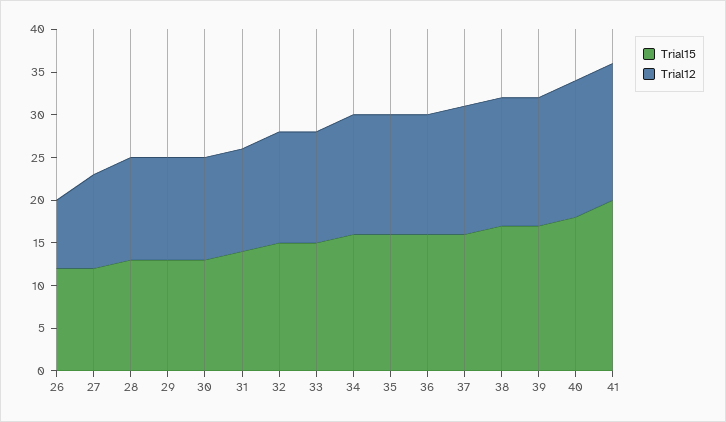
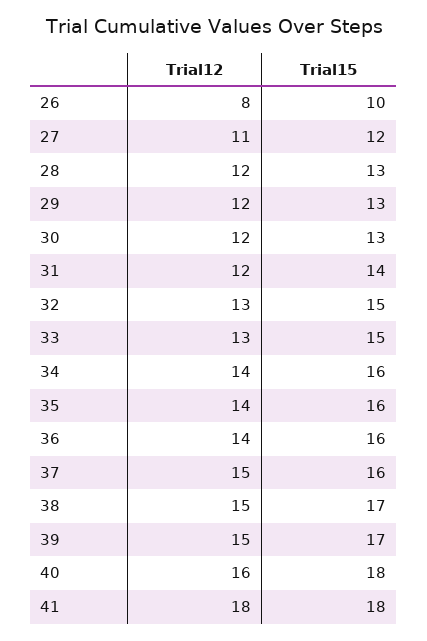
  {
    "Trial15": {
-     "26": 12,
+     "26": 10,
      "27": 12,
      "28": 13,
      "29": 13,
      "30": 13,
      "31": 14,
      "32": 15,
      "33": 15,
      "34": 16,
      "35": 16,
      "36": 16,
      "37": 16,
      "38": 17,
      "39": 17,
      "40": 18,
-     "41": 20
+     "41": 18
    },
    "Trial12": {
      "26": 8,
      "27": 11,
      "28": 12,
      "29": 12,
      "30": 12,
      "31": 12,
      "32": 13,
      "33": 13,
      "34": 14,
      "35": 14,
      "36": 14,
      "37": 15,
      "38": 15,
      "39": 15,
      "40": 16,
-     "41": 16
+     "41": 18
    }
  }

